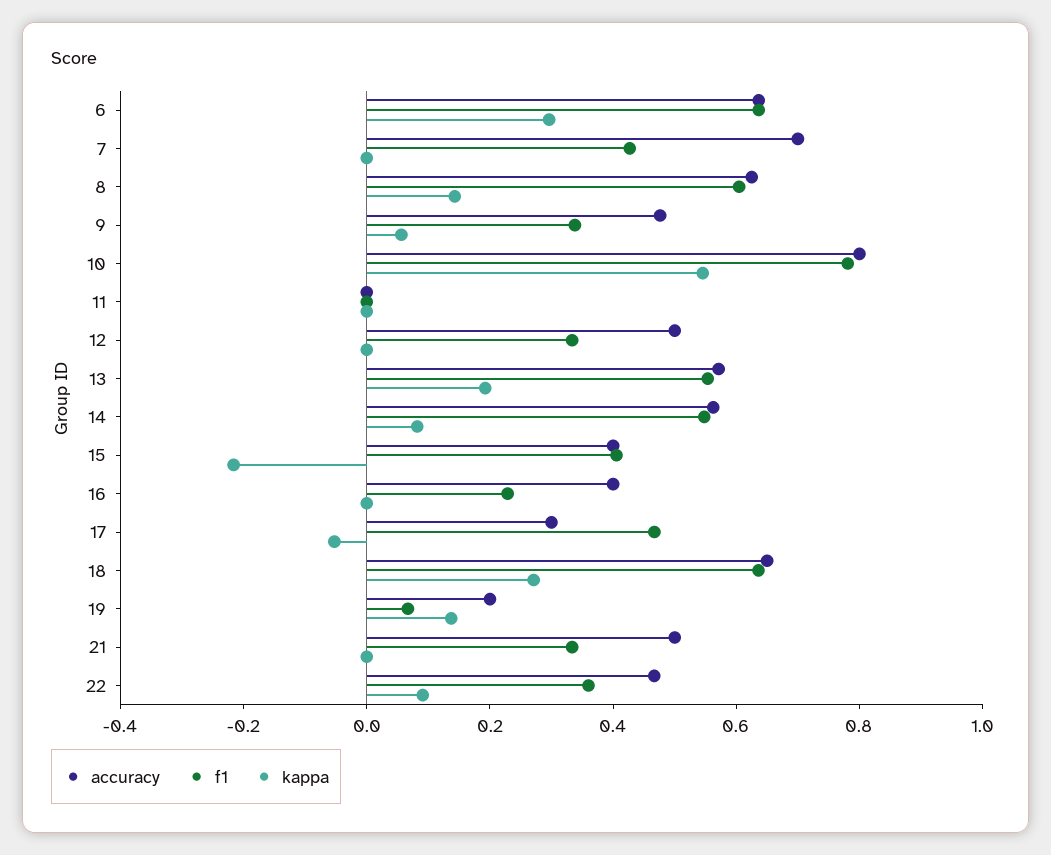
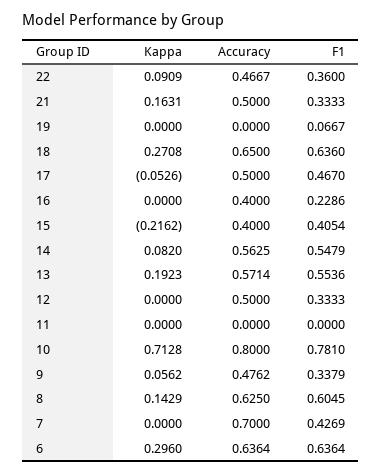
  {
    "accuracy": {
      "6": 0.6364,
      "7": 0.7,
      "8": 0.625,
      "9": 0.4762,
      "10": 0.8,
      "11": 0,
      "12": 0.5,
      "13": 0.5714,
      "14": 0.5625,
      "15": 0.4,
      "16": 0.4,
-     "17": 0.3,
+     "17": 0.5,
      "18": 0.65,
-     "19": 0.2,
+     "19": 0,
      "21": 0.5,
      "22": 0.4667
    },
    "f1": {
      "6": 0.6364,
      "7": 0.4269,
      "8": 0.6045,
      "9": 0.3379,
      "10": 0.781,
      "11": 0,
      "12": 0.3333,
      "13": 0.5536,
      "14": 0.5479,
      "15": 0.4054,
      "16": 0.2286,
      "17": 0.467,
      "18": 0.636,
      "19": 0.0667,
      "21": 0.3333,
      "22": 0.36
    },
    "kappa": {
      "6": 0.296,
      "7": 0,
      "8": 0.1429,
      "9": 0.0562,
-     "10": 0.55,
+     "10": 0.7128,
      "11": 0,
      "12": 0,
      "13": 0.1923,
      "14": 0.082,
      "15": -0.2162,
      "16": 0,
      "17": -0.0526,
      "18": 0.2708,
-     "19": 0.15,
+     "19": 0,
-     "21": 0,
+     "21": 0.1631,
      "22": 0.0909
    }
  }

